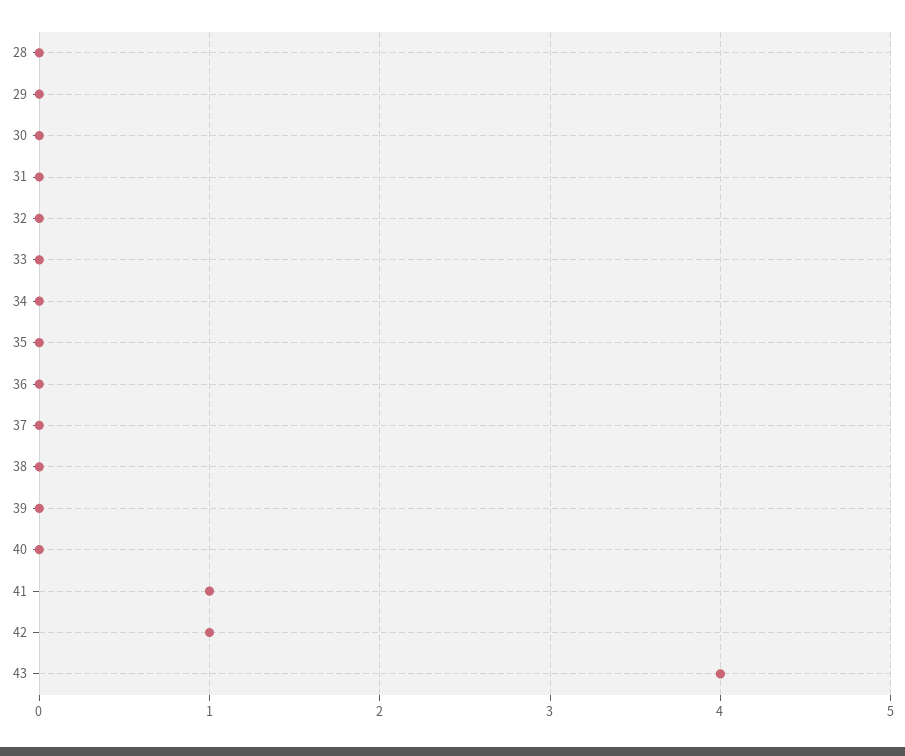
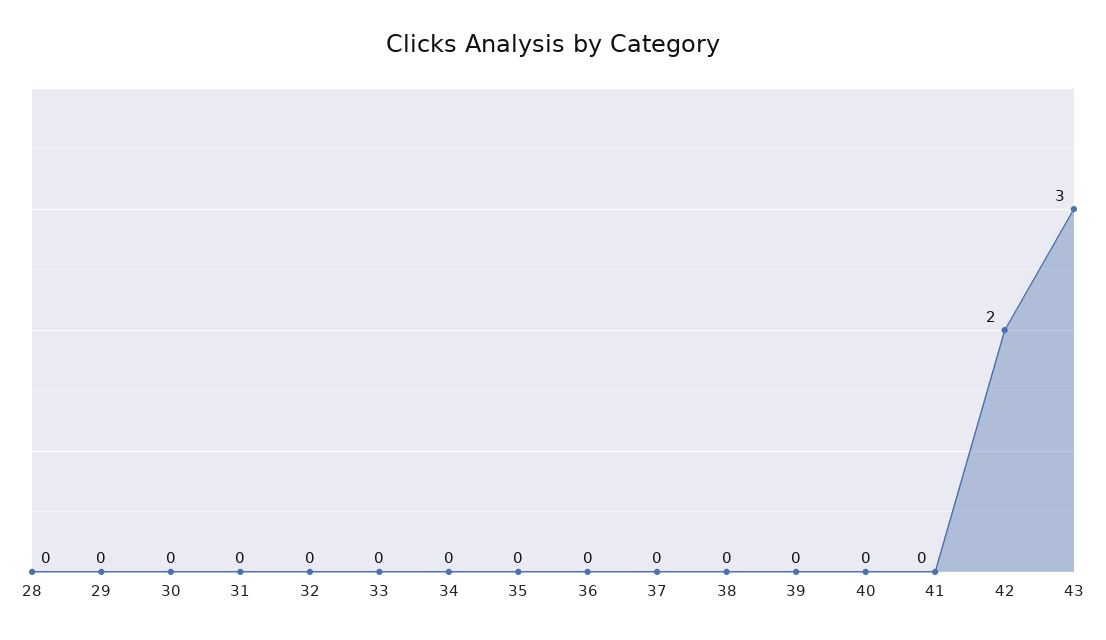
  {
    "28": 0,
    "29": 0,
    "30": 0,
    "31": 0,
    "32": 0,
    "33": 0,
    "34": 0,
    "35": 0,
    "36": 0,
    "37": 0,
    "38": 0,
    "39": 0,
    "40": 0,
-   "41": 1,
+   "41": 0,
-   "42": 1,
+   "42": 2,
-   "43": 4
+   "43": 3
  }

